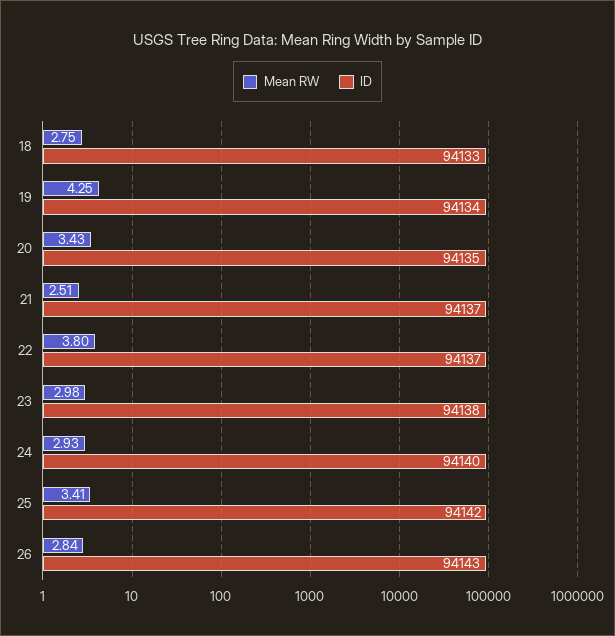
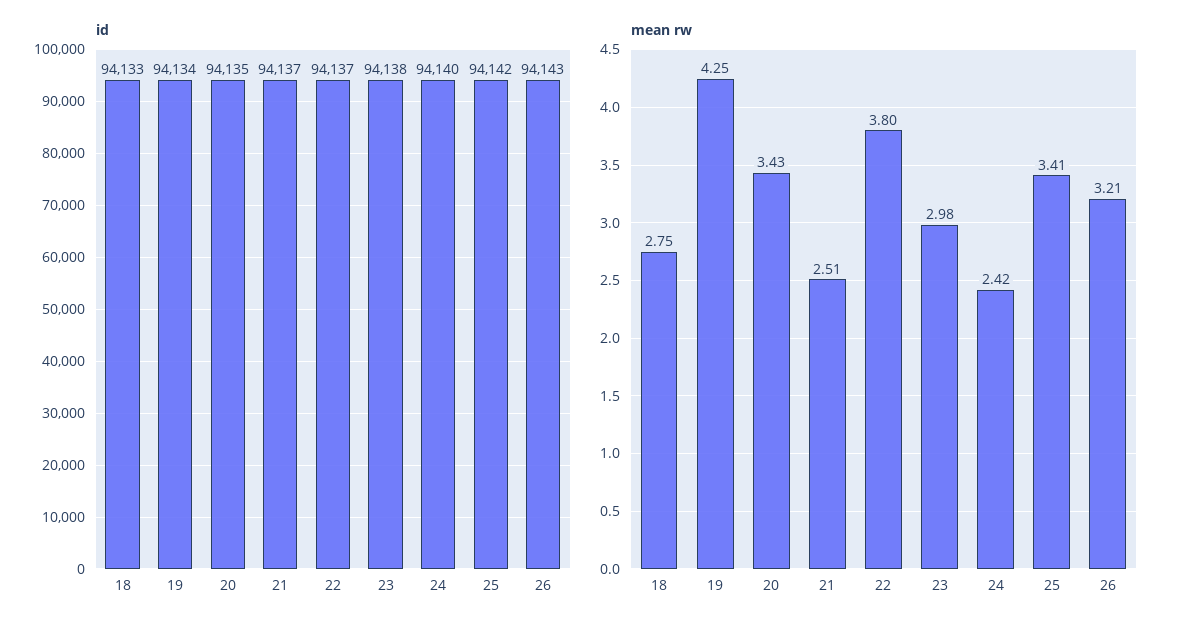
  {
    "Mean RW": {
      "18": 2.75,
      "19": 4.25,
      "20": 3.43,
      "21": 2.51,
      "22": 3.8,
      "23": 2.98,
-     "24": 2.93,
+     "24": 2.42,
      "25": 3.41,
-     "26": 2.84
+     "26": 3.21
    },
    "ID": {
      "18": 94133,
      "19": 94134,
      "20": 94135,
      "21": 94137,
      "22": 94137,
      "23": 94138,
      "24": 94140,
      "25": 94142,
      "26": 94143
    }
  }

